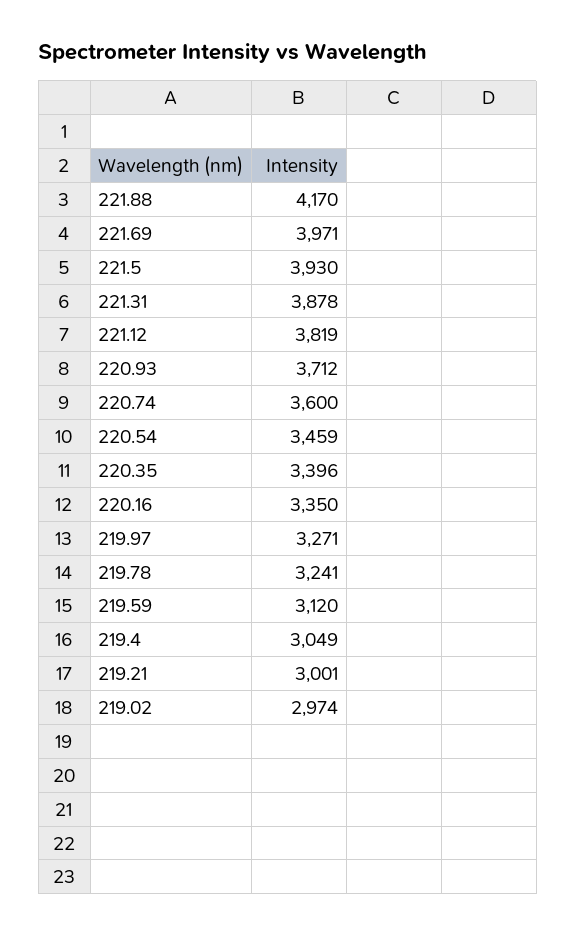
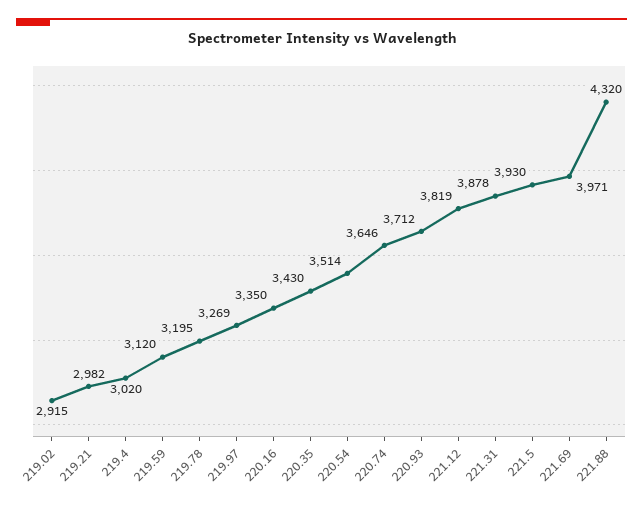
  {
-   "221.88": 4170,
+   "221.88": 4320,
    "221.69": 3971,
    "221.5": 3930,
    "221.31": 3878,
    "221.12": 3819,
    "220.93": 3712,
-   "220.74": 3600,
+   "220.74": 3646,
-   "220.54": 3459,
+   "220.54": 3514,
-   "220.35": 3396,
+   "220.35": 3430,
    "220.16": 3350,
-   "219.97": 3271,
+   "219.97": 3269,
-   "219.78": 3241,
+   "219.78": 3195,
    "219.59": 3120,
-   "219.4": 3049,
+   "219.4": 3020,
-   "219.21": 3001,
+   "219.21": 2982,
-   "219.02": 2974
+   "219.02": 2915
  }

